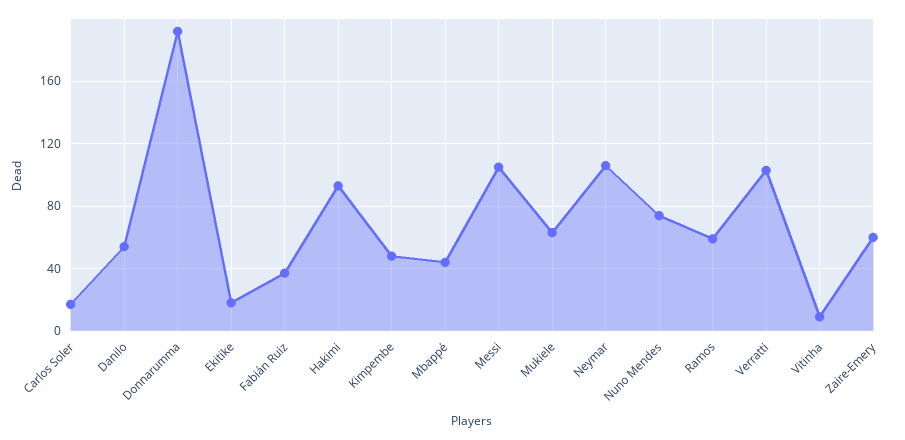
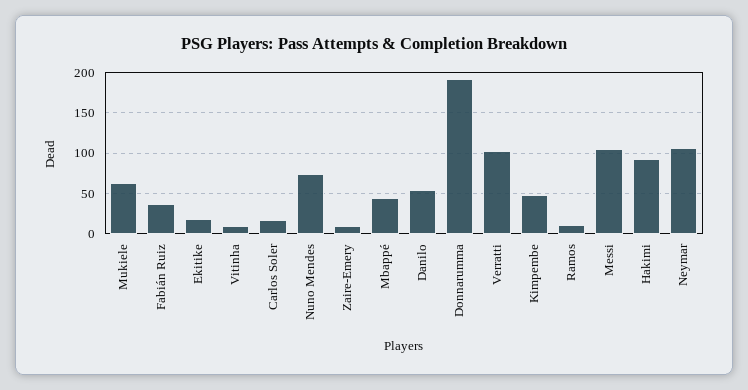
  {
    "Carlos Soler": 15,
    "Danilo": 55,
    "Donnarumma": 190,
    "Ekitike": 20,
    "Fabián Ruiz": 35,
    "Hakimi": 95,
    "Kimpembe": 50,
    "Mbappé": 45,
    "Messi": 105,
    "Mukiele": 65,
    "Neymar": 105,
    "Nuno Mendes": 75,
-   "Ramos": 60,
+   "Ramos": 10,
    "Verratti": 105,
    "Vitinha": 10,
-   "Zaire-Emery": 60
+   "Zaire-Emery": 10
  }

